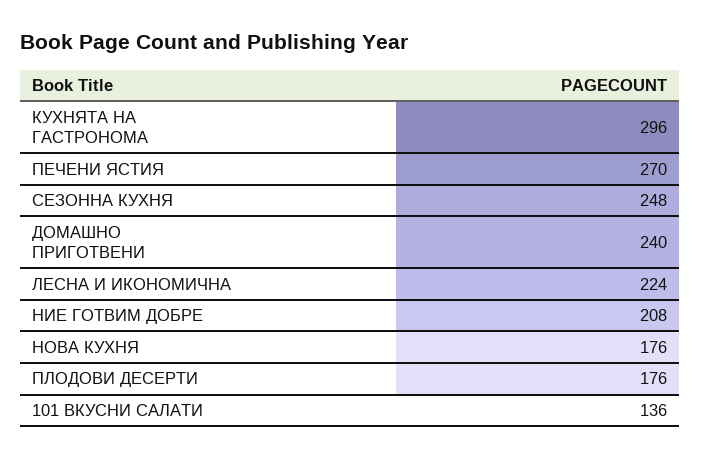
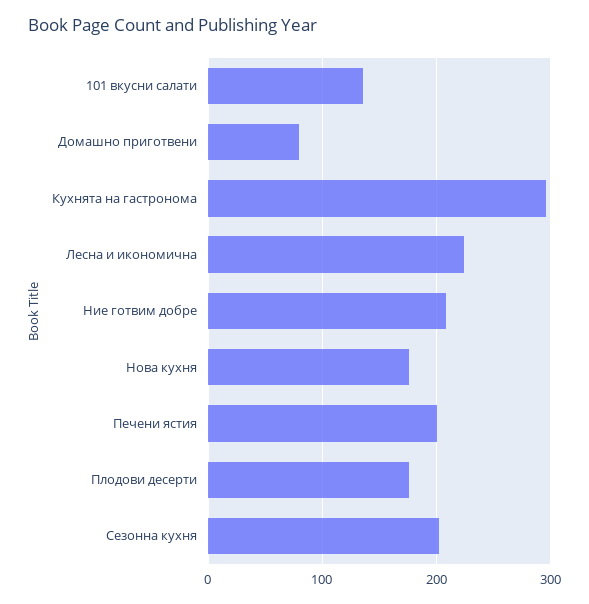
  {
    "КУХНЯТА НА ГАСТРОНОМА": 296,
-   "ПЕЧЕНИ ЯСТИЯ": 270,
+   "ПЕЧЕНИ ЯСТИЯ": 200,
-   "СЕЗОННА КУХНЯ": 248,
+   "СЕЗОННА КУХНЯ": 200,
-   "ДОМАШНО ПРИГОТВЕНИ": 240,
+   "ДОМАШНО ПРИГОТВЕНИ": 80,
    "ЛЕСНА И ИКОНОМИЧНА": 224,
    "НИЕ ГОТВИМ ДОБРЕ": 208,
    "НОВА КУХНЯ": 176,
    "ПЛОДОВИ ДЕСЕРТИ": 176,
    "101 ВКУСНИ САЛАТИ": 136
  }

